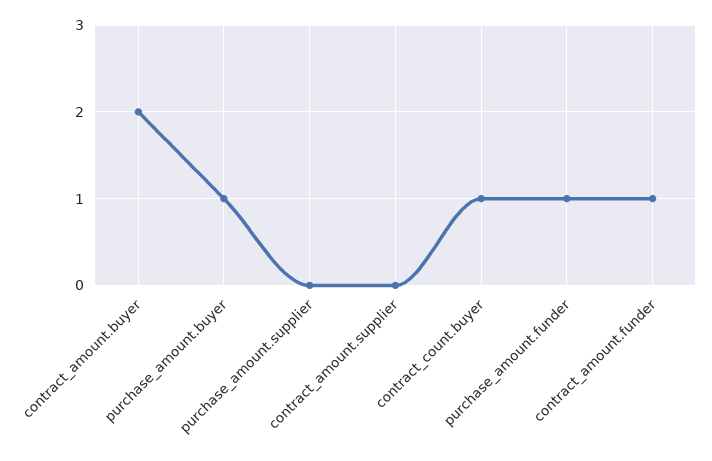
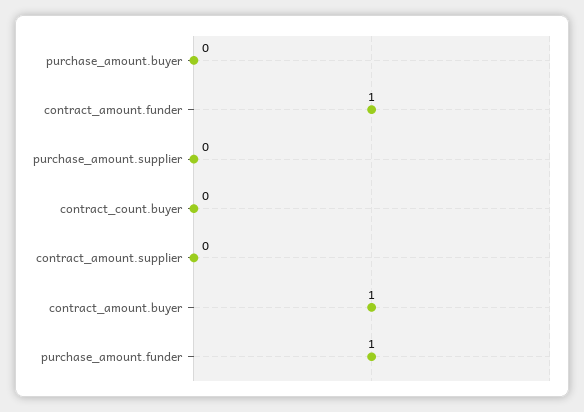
  {
-   "contract_amount.buyer": 2,
+   "contract_amount.buyer": 1,
-   "purchase_amount.buyer": 1,
+   "purchase_amount.buyer": 0,
    "purchase_amount.supplier": 0,
    "contract_amount.supplier": 0,
-   "contract_count.buyer": 1,
+   "contract_count.buyer": 0,
    "purchase_amount.funder": 1,
    "contract_amount.funder": 1
  }

